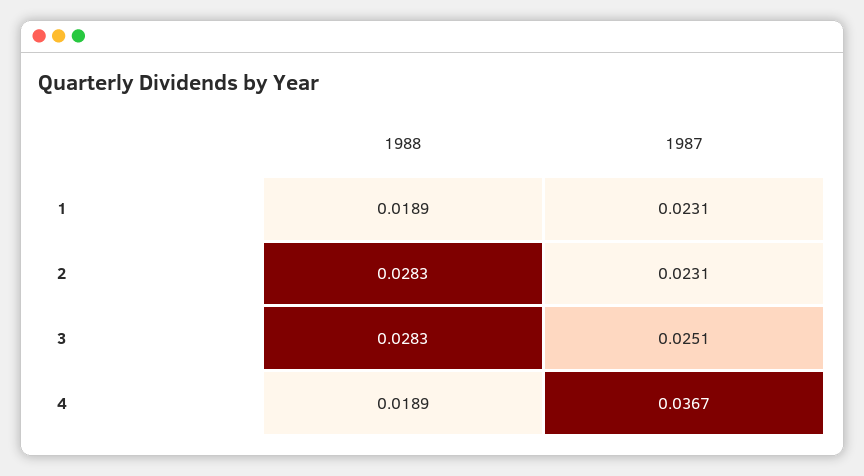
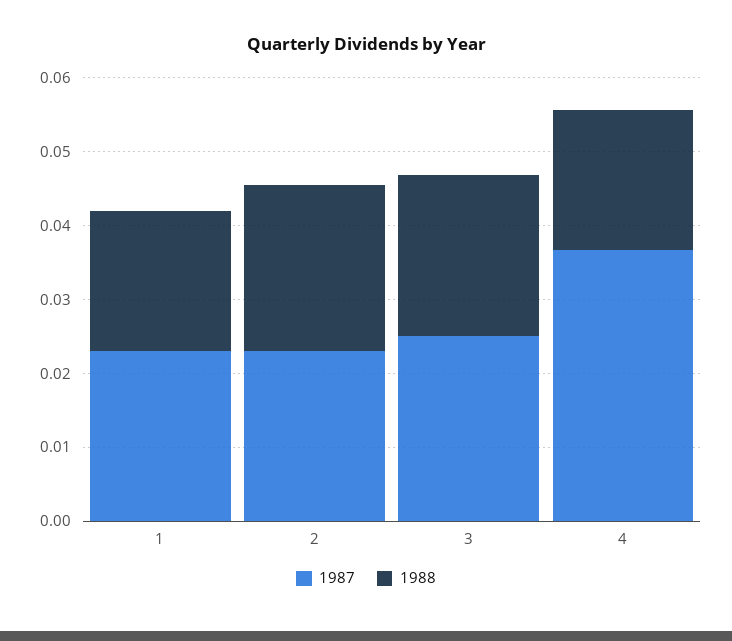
  {
    "1988": {
      "1": 0.0189,
-     "2": 0.0283,
+     "2": 0.022,
-     "3": 0.0283,
+     "3": 0.022,
      "4": 0.0189
    },
    "1987": {
      "1": 0.0231,
      "2": 0.0231,
      "3": 0.0251,
      "4": 0.0367
    }
  }

